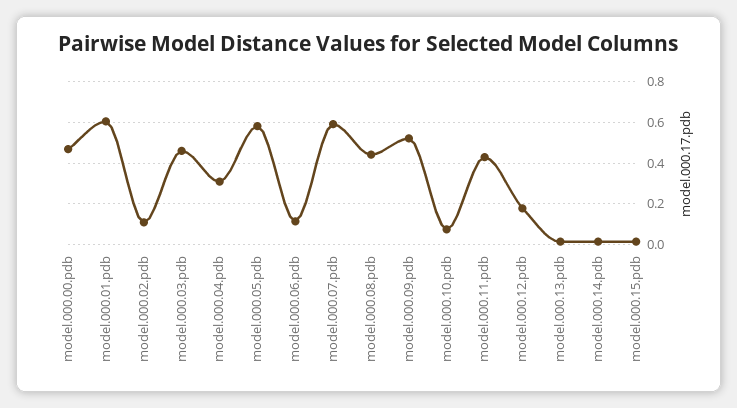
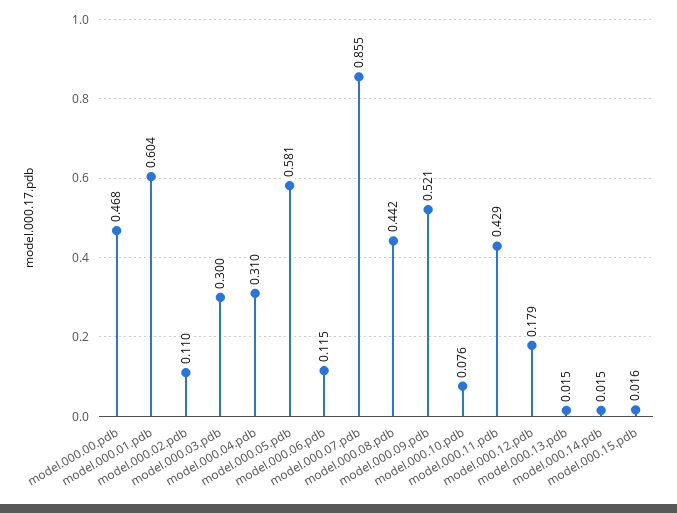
  {
    "model.000.00.pdb": 0.468,
    "model.000.01.pdb": 0.604,
    "model.000.02.pdb": 0.11,
-   "model.000.03.pdb": 0.45,
+   "model.000.03.pdb": 0.3,
    "model.000.04.pdb": 0.31,
    "model.000.05.pdb": 0.581,
    "model.000.06.pdb": 0.115,
-   "model.000.07.pdb": 0.6,
+   "model.000.07.pdb": 0.855,
    "model.000.08.pdb": 0.442,
    "model.000.09.pdb": 0.521,
    "model.000.10.pdb": 0.076,
    "model.000.11.pdb": 0.429,
    "model.000.12.pdb": 0.179,
    "model.000.13.pdb": 0.015,
    "model.000.14.pdb": 0.015,
    "model.000.15.pdb": 0.016
  }

